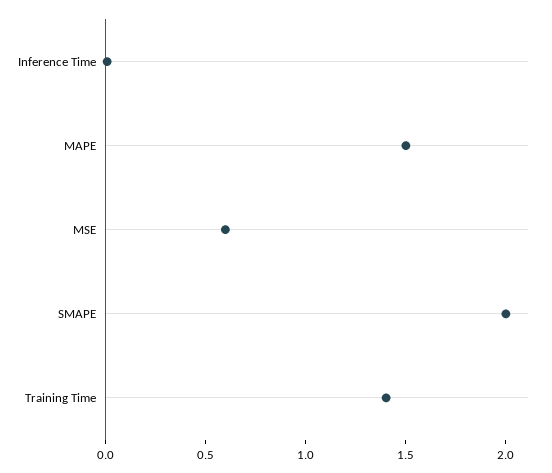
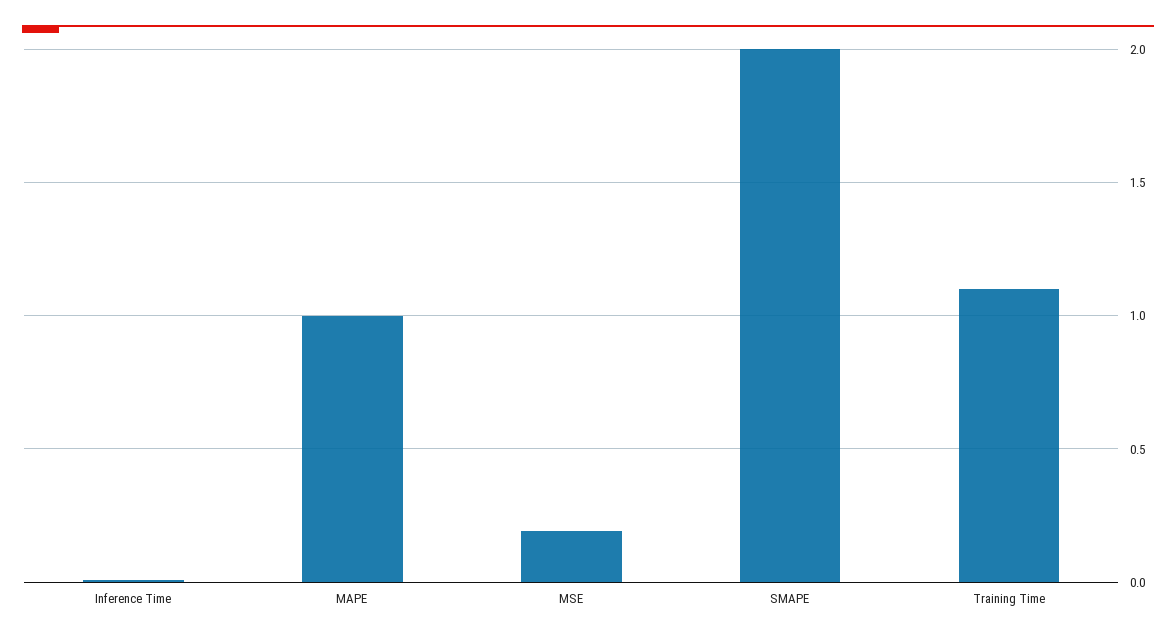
  {
    "Inference Time": 0,
-   "MAPE": 1.5,
+   "MAPE": 1,
-   "MSE": 0.6,
+   "MSE": 0.2,
    "SMAPE": 2,
-   "Training Time": 1.4
+   "Training Time": 1.1
  }

